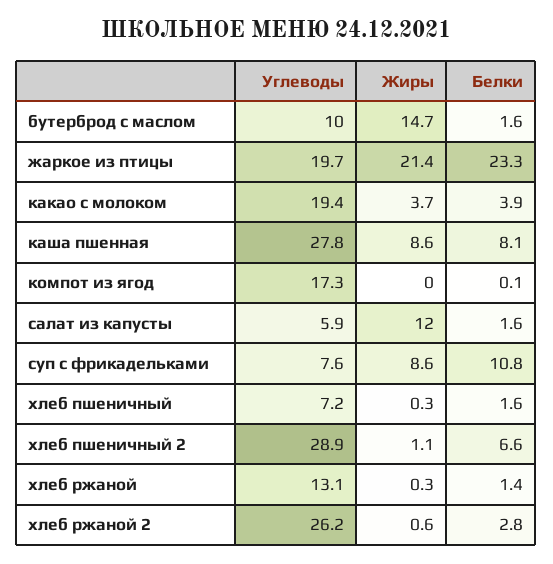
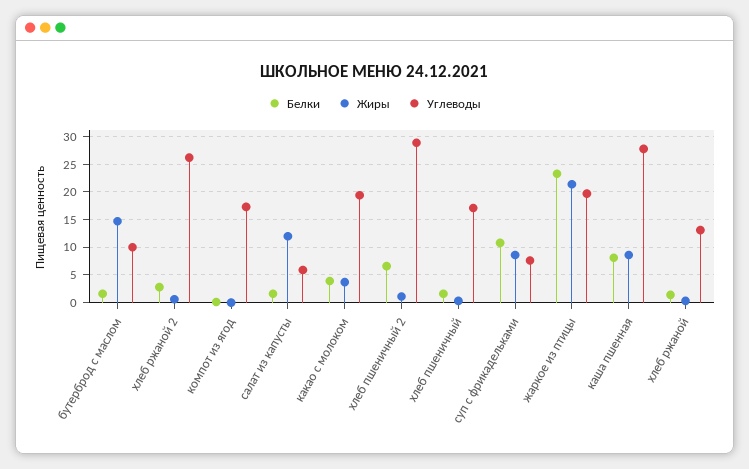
  {
    "Углеводы": {
      "бутерброд с маслом": 10,
      "жаркое из птицы": 19.7,
      "какао с молоком": 19.4,
      "каша пшенная": 27.8,
      "компот из ягод": 17.3,
      "салат из капусты": 5.9,
      "суп с фрикадельками": 7.6,
-     "хлеб пшеничный": 7.2,
+     "хлеб пшеничный": 17.5,
      "хлеб пшеничный 2": 28.9,
      "хлеб ржаной": 13.1,
      "хлеб ржаной 2": 26.2
    },
    "Жиры": {
      "бутерброд с маслом": 14.7,
      "жаркое из птицы": 21.4,
      "какао с молоком": 3.7,
      "каша пшенная": 8.6,
      "компот из ягод": 0,
      "салат из капусты": 12,
      "суп с фрикадельками": 8.6,
      "хлеб пшеничный": 0.3,
      "хлеб пшеничный 2": 1.1,
      "хлеб ржаной": 0.3,
      "хлеб ржаной 2": 0.6
    },
    "Белки": {
      "бутерброд с маслом": 1.6,
      "жаркое из птицы": 23.3,
      "какао с молоком": 3.9,
      "каша пшенная": 8.1,
      "компот из ягод": 0.1,
      "салат из капусты": 1.6,
      "суп с фрикадельками": 10.8,
      "хлеб пшеничный": 1.6,
      "хлеб пшеничный 2": 6.6,
      "хлеб ржаной": 1.4,
      "хлеб ржаной 2": 2.8
    }
  }

